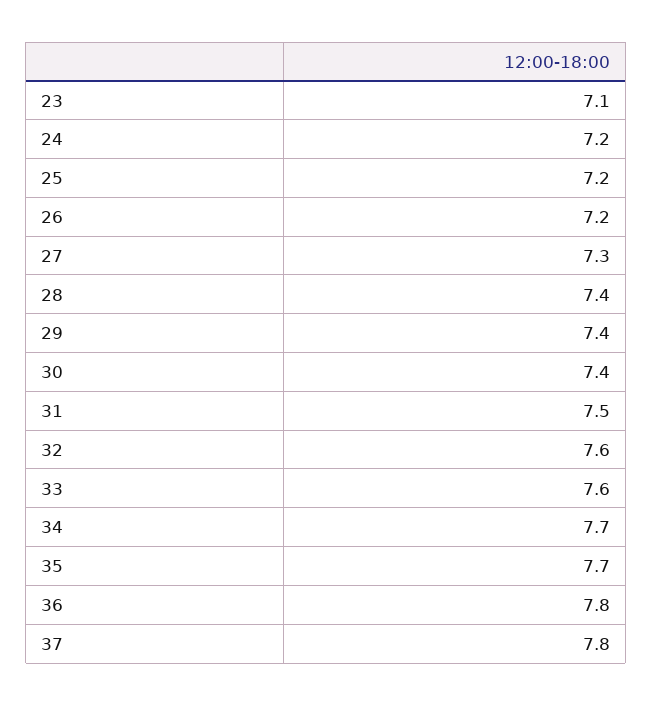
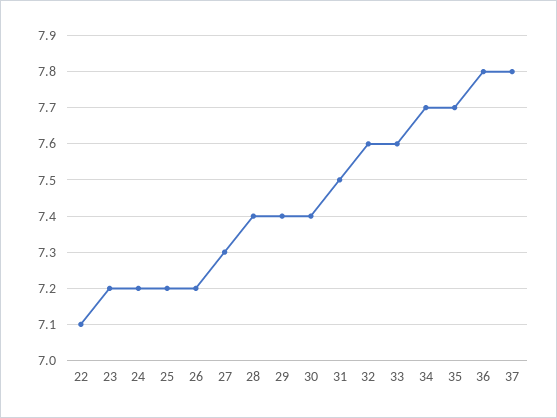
  {
-   "23": 7.1,
+   "23": 7.2,
    "24": 7.2,
    "25": 7.2,
    "26": 7.2,
    "27": 7.3,
    "28": 7.4,
    "29": 7.4,
    "30": 7.4,
    "31": 7.5,
    "32": 7.6,
    "33": 7.6,
    "34": 7.7,
    "35": 7.7,
    "36": 7.8,
-   "37": 7.8
+   "37": 7.8,
+   "22": 7.1
  }

